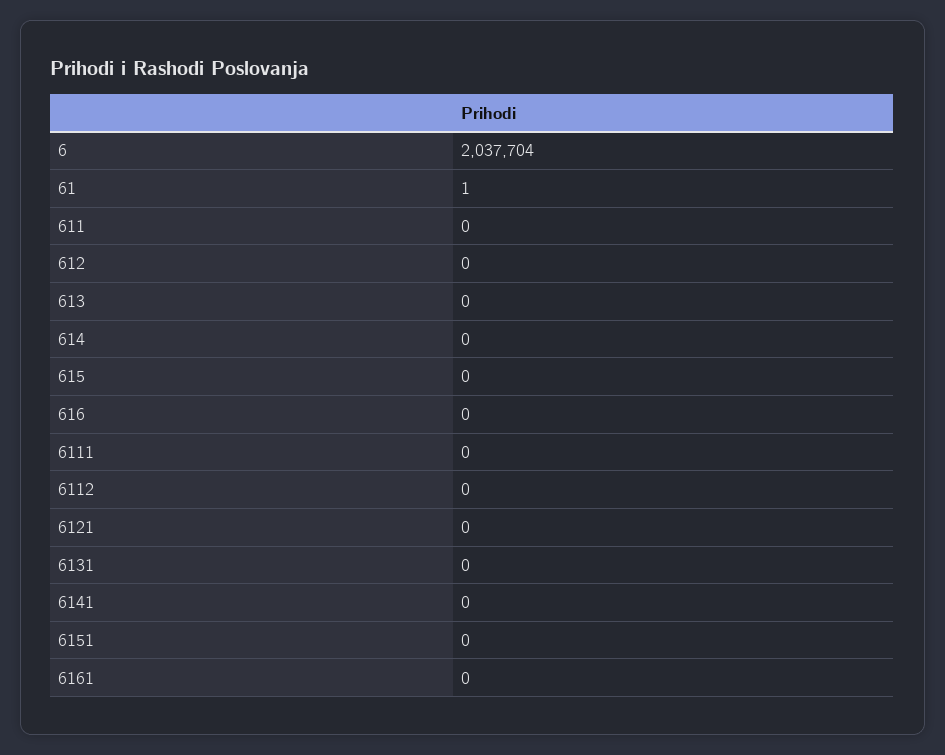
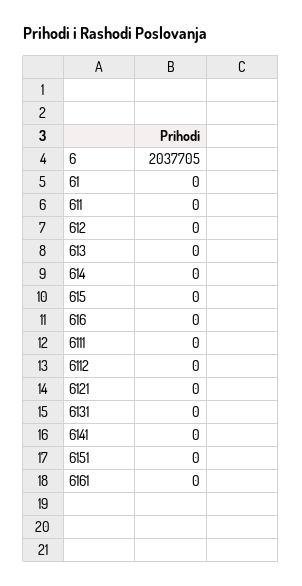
  {
-   "6": 2037704,
+   "6": 2037705,
-   "61": 1,
+   "61": 0,
    "611": 0,
    "612": 0,
    "613": 0,
    "614": 0,
    "615": 0,
    "616": 0,
    "6111": 0,
    "6112": 0,
    "6121": 0,
    "6131": 0,
    "6141": 0,
    "6151": 0,
    "6161": 0
  }

